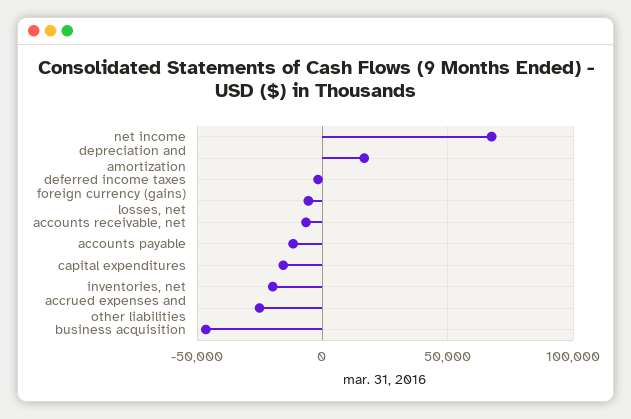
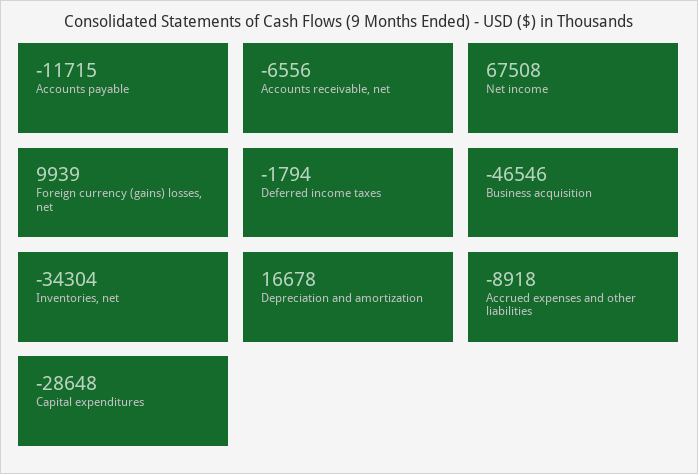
  {
    "net income": 67508,
    "depreciation and amortization": 16678,
    "deferred income taxes": -1794,
-   "foreign currency (gains) losses, net": -5000,
+   "foreign currency (gains) losses, net": 9939,
    "accounts receivable, net": -6556,
    "accounts payable": -11715,
-   "capital expenditures": -15000,
+   "capital expenditures": -28648,
-   "inventories, net": -20000,
+   "inventories, net": -34304,
-   "accrued expenses and other liabilities": -25000,
+   "accrued expenses and other liabilities": -8918,
    "business acquisition": -46546
  }

